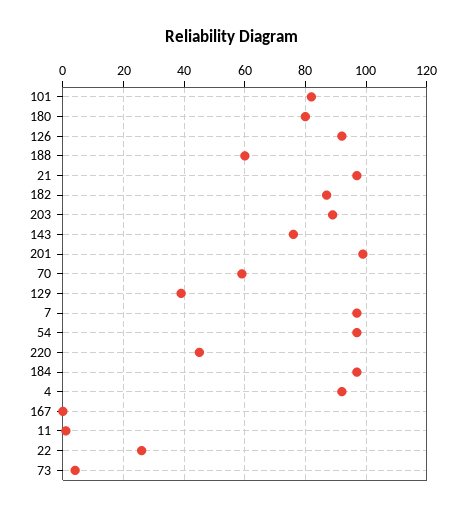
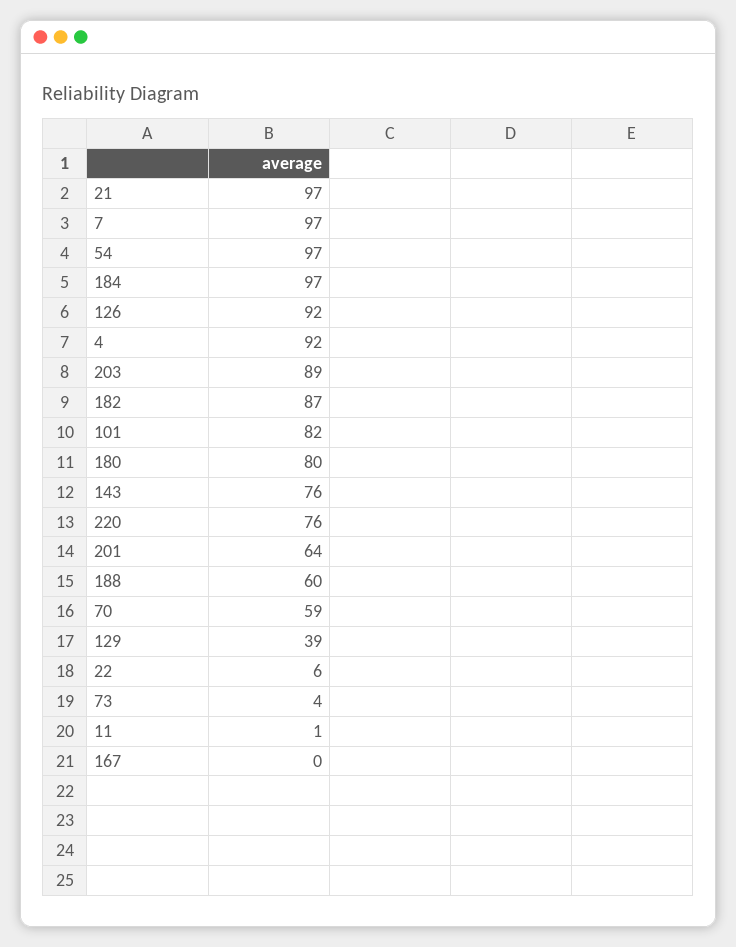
  {
    "101": 82,
    "180": 80,
    "126": 92,
    "188": 60,
    "21": 97,
    "182": 87,
    "203": 89,
    "143": 76,
-   "201": 100,
+   "201": 64,
    "70": 59,
    "129": 39,
    "7": 97,
    "54": 97,
-   "220": 45,
+   "220": 76,
    "184": 97,
    "4": 92,
    "167": 0,
    "11": 1,
-   "22": 25,
+   "22": 6,
    "73": 4
  }

